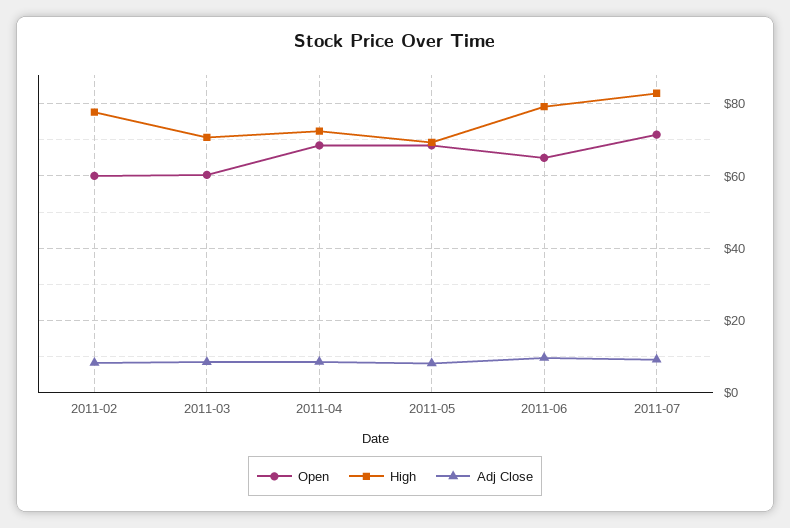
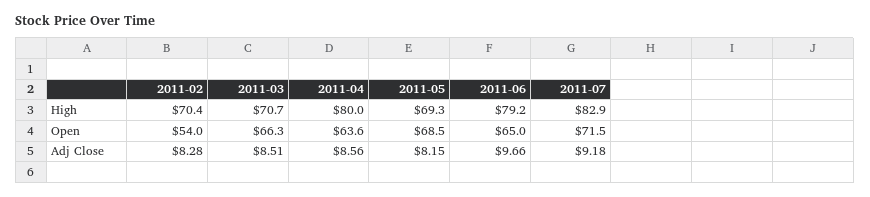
  {
    "Open": {
-     "2011-02": 60,
+     "2011-02": 54,
-     "2011-03": 60,
+     "2011-03": 66.3,
-     "2011-04": 68,
+     "2011-04": 63.6,
      "2011-05": 68.5,
      "2011-06": 65,
      "2011-07": 71.5
    },
    "High": {
-     "2011-02": 78,
+     "2011-02": 70.4,
      "2011-03": 70.7,
-     "2011-04": 72,
+     "2011-04": 80,
      "2011-05": 69.3,
      "2011-06": 79.2,
      "2011-07": 82.9
    },
    "Adj Close": {
      "2011-02": 8.28,
      "2011-03": 8.51,
      "2011-04": 8.56,
      "2011-05": 8.15,
      "2011-06": 9.66,
      "2011-07": 9.18
    }
  }

